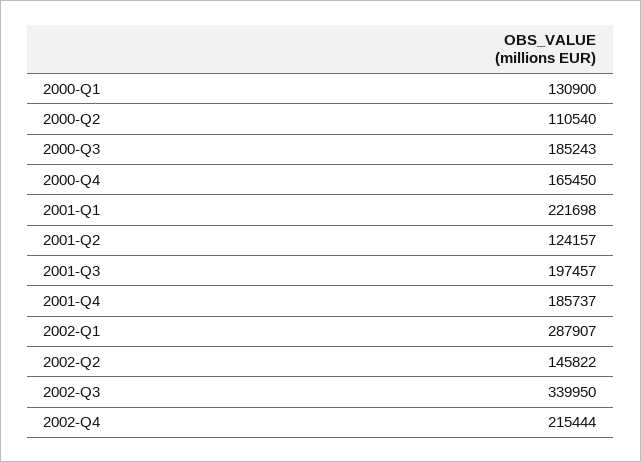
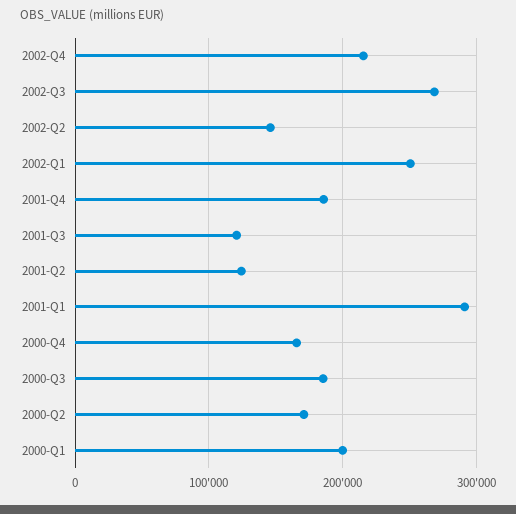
  {
-   "2000-Q1": 130900,
+   "2000-Q1": 200000,
-   "2000-Q2": 110540,
+   "2000-Q2": 170000,
    "2000-Q3": 185243,
    "2000-Q4": 165450,
-   "2001-Q1": 221698,
+   "2001-Q1": 290000,
    "2001-Q2": 124157,
-   "2001-Q3": 197457,
+   "2001-Q3": 120000,
    "2001-Q4": 185737,
-   "2002-Q1": 287907,
+   "2002-Q1": 250000,
    "2002-Q2": 145822,
-   "2002-Q3": 339950,
+   "2002-Q3": 270000,
    "2002-Q4": 215444
  }

